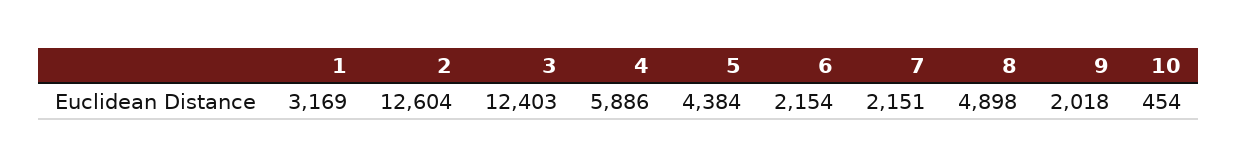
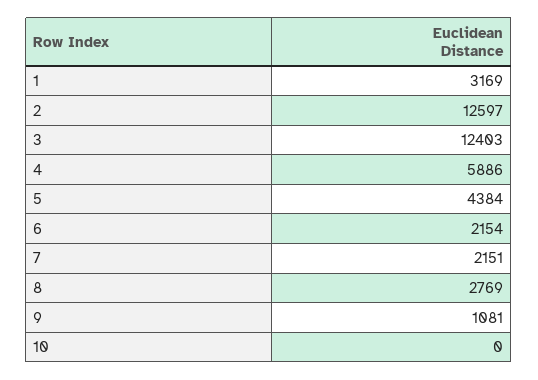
  {
    "1": 3169,
-   "2": 12604,
+   "2": 12597,
    "3": 12403,
    "4": 5886,
    "5": 4384,
    "6": 2154,
    "7": 2151,
-   "8": 4898,
+   "8": 2769,
-   "9": 2018,
+   "9": 1081,
-   "10": 454
+   "10": 0
  }

